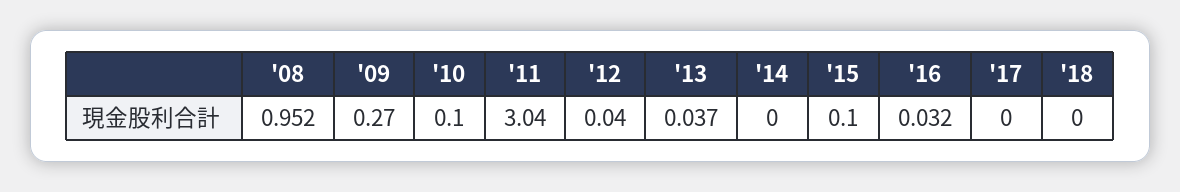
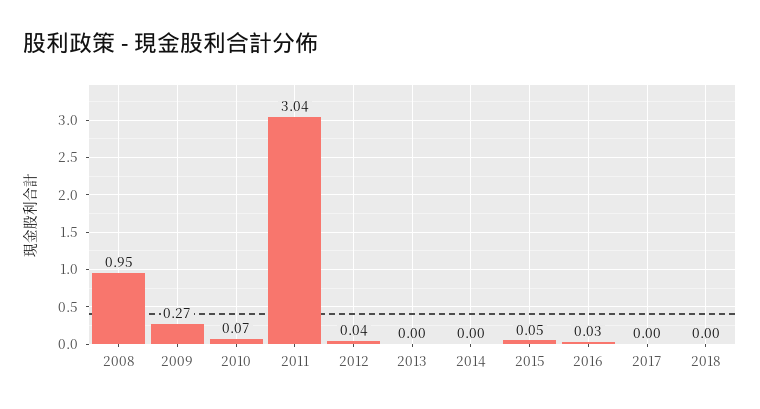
  {
    "'08": 0.952,
    "'09": 0.27,
-   "'10": 0.1,
+   "'10": 0.07,
    "'11": 3.04,
    "'12": 0.04,
-   "'13": 0.037,
+   "'13": 0,
    "'14": 0,
-   "'15": 0.1,
+   "'15": 0.05,
    "'16": 0.032,
    "'17": 0,
    "'18": 0
  }

